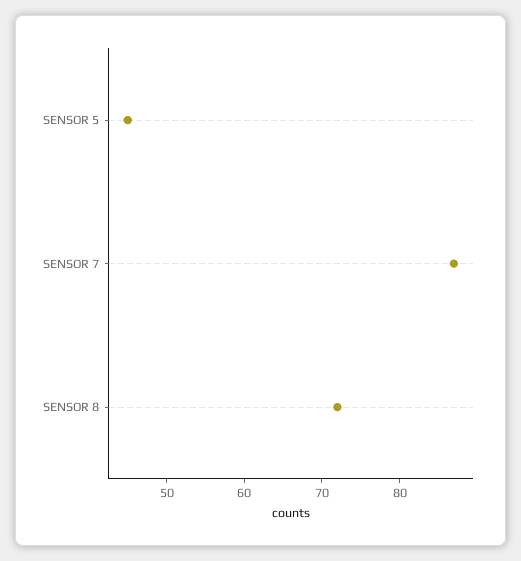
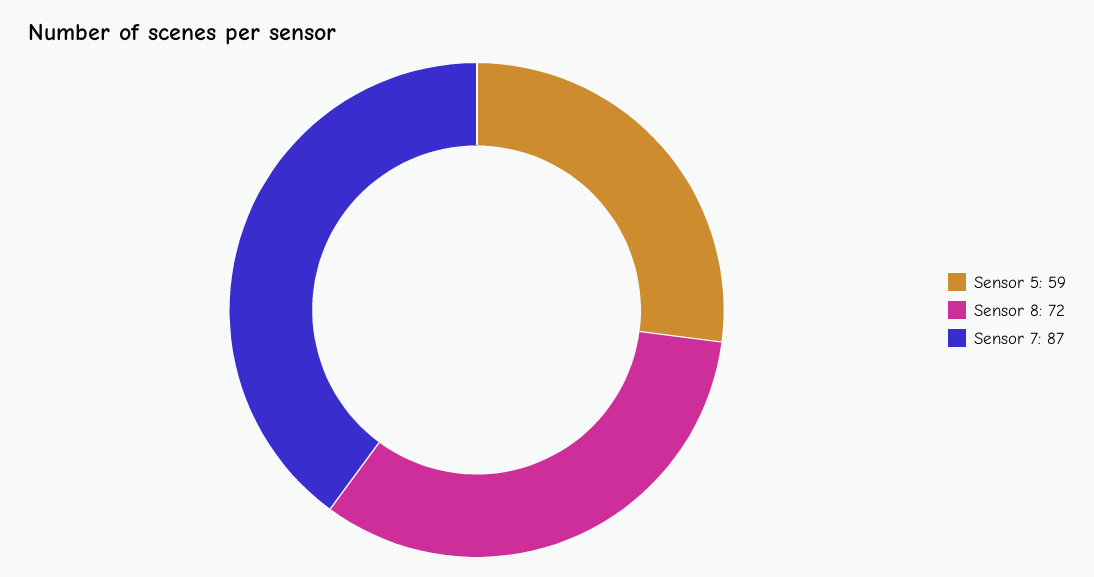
  {
-   "SENSOR 5": 45,
+   "SENSOR 5": 59,
    "SENSOR 7": 87,
    "SENSOR 8": 72
  }

